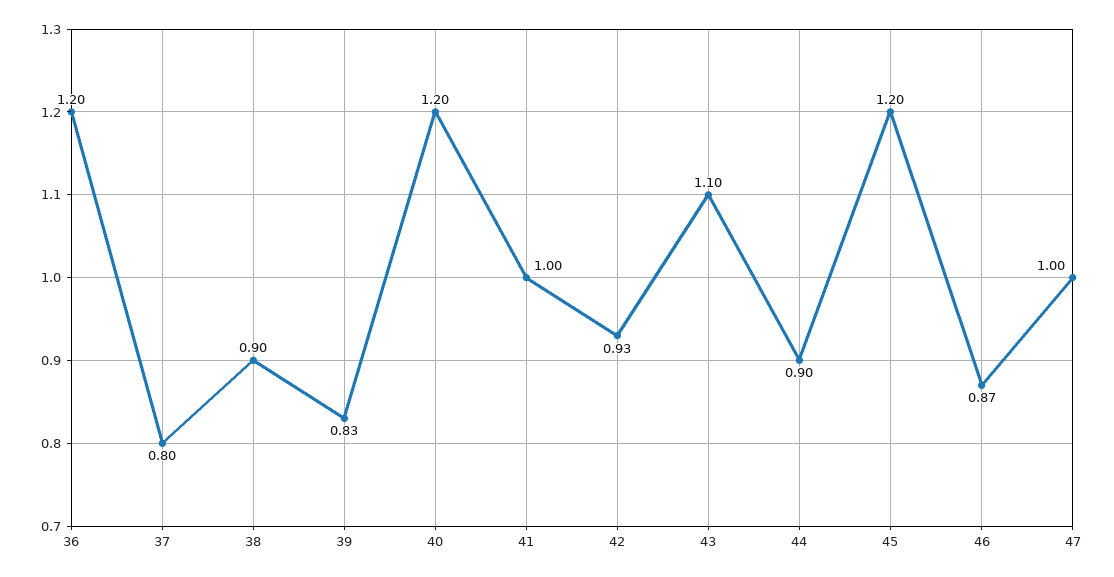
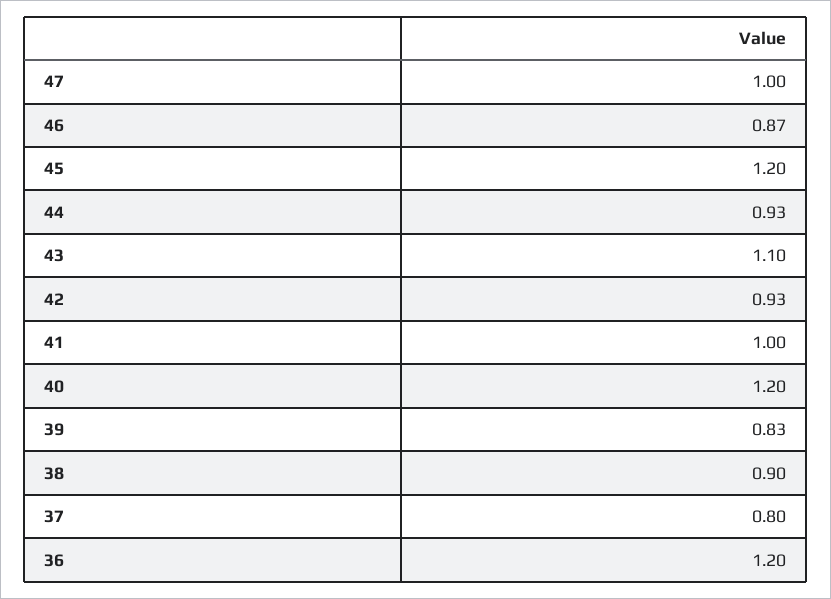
  {
    "36": 1.2,
    "37": 0.8,
    "38": 0.9,
    "39": 0.83,
    "40": 1.2,
    "41": 1,
    "42": 0.93,
    "43": 1.1,
-   "44": 0.9,
+   "44": 0.93,
    "45": 1.2,
    "46": 0.87,
    "47": 1
  }

